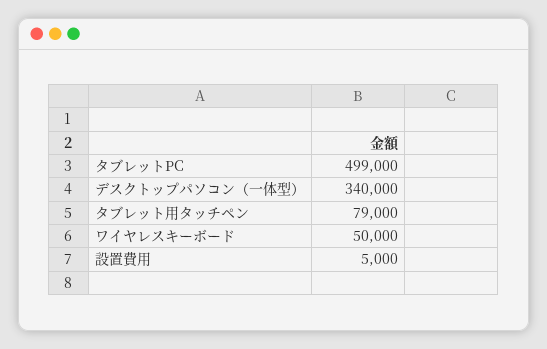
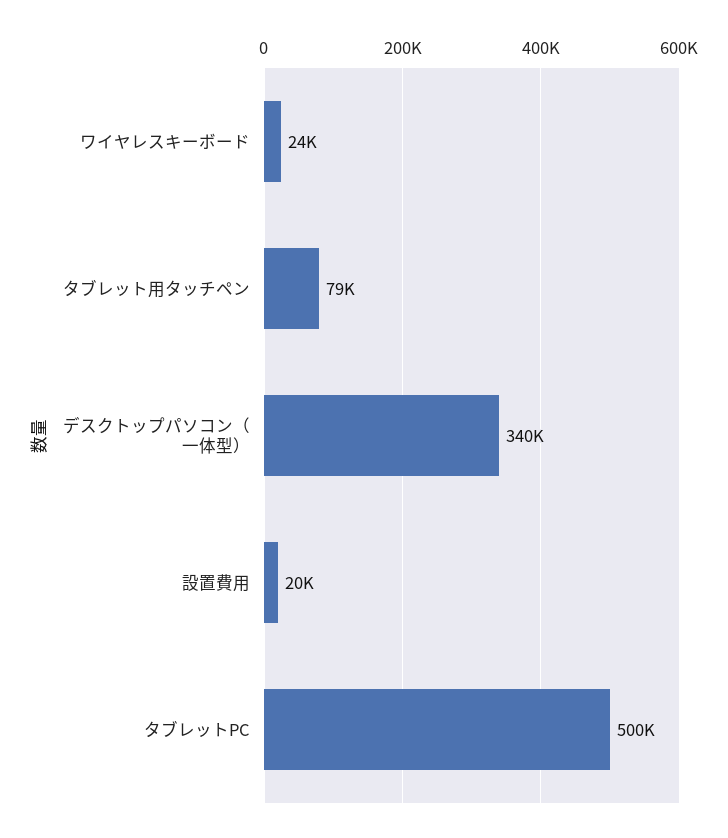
  {
-   "タブレットPC": 499000,
+   "タブレットPC": 500000,
    "デスクトップパソコン（一体型）": 340000,
    "タブレット用タッチペン": 79000,
-   "ワイヤレスキーボード": 50000,
+   "ワイヤレスキーボード": 24000,
-   "設置費用": 5000
+   "設置費用": 20000
  }

